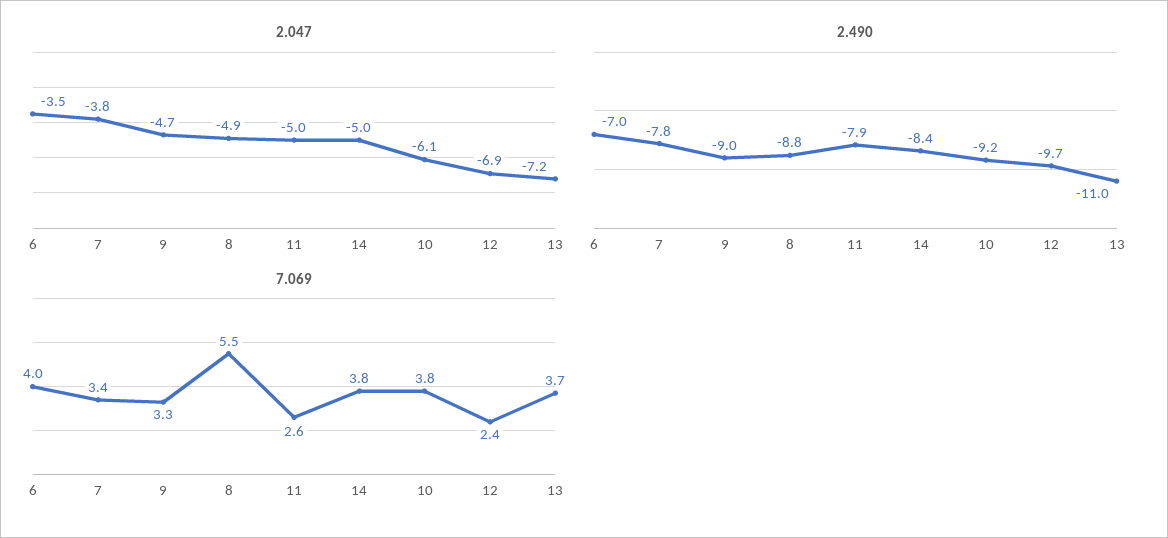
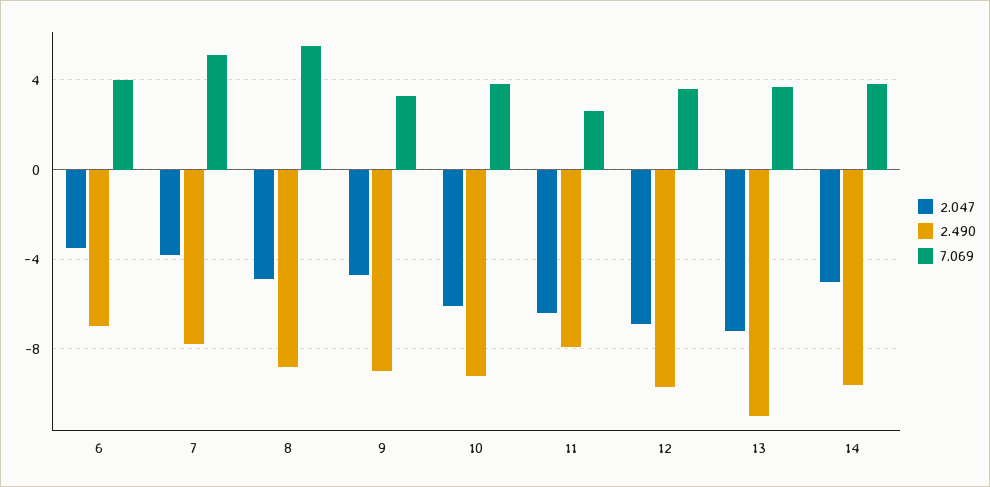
  {
    "2.047": {
      "6": -3.5,
      "7": -3.8,
      "9": -4.7,
      "8": -4.9,
-     "11": -5,
+     "11": -6.5,
      "14": -5,
      "10": -6.1,
      "12": -6.9,
      "13": -7.2
    },
    "2.490": {
      "6": -7,
      "7": -7.8,
      "9": -9,
      "8": -8.8,
      "11": -7.9,
-     "14": -8.4,
+     "14": -9.5,
      "10": -9.2,
      "12": -9.7,
      "13": -11
    },
    "7.069": {
      "6": 4,
-     "7": 3.4,
+     "7": 5,
      "9": 3.3,
      "8": 5.5,
      "11": 2.6,
      "14": 3.8,
      "10": 3.8,
-     "12": 2.4,
+     "12": 3.5,
      "13": 3.7
    }
  }

